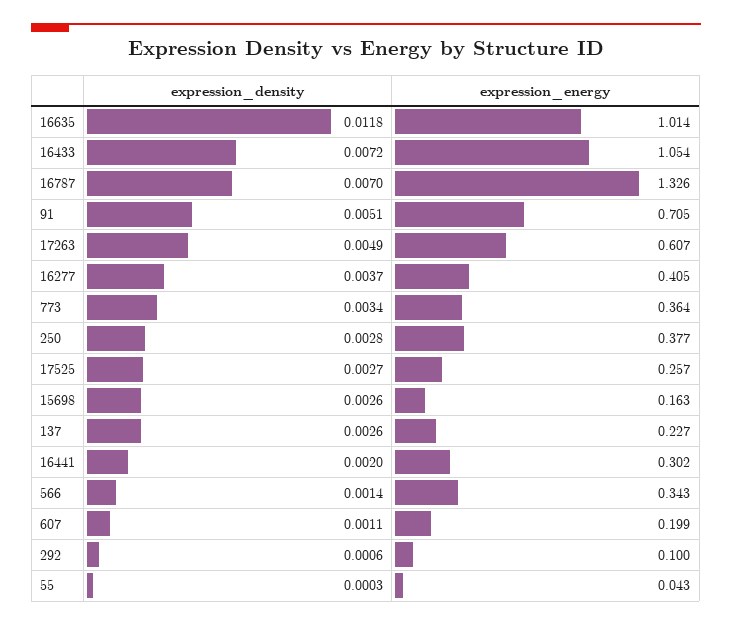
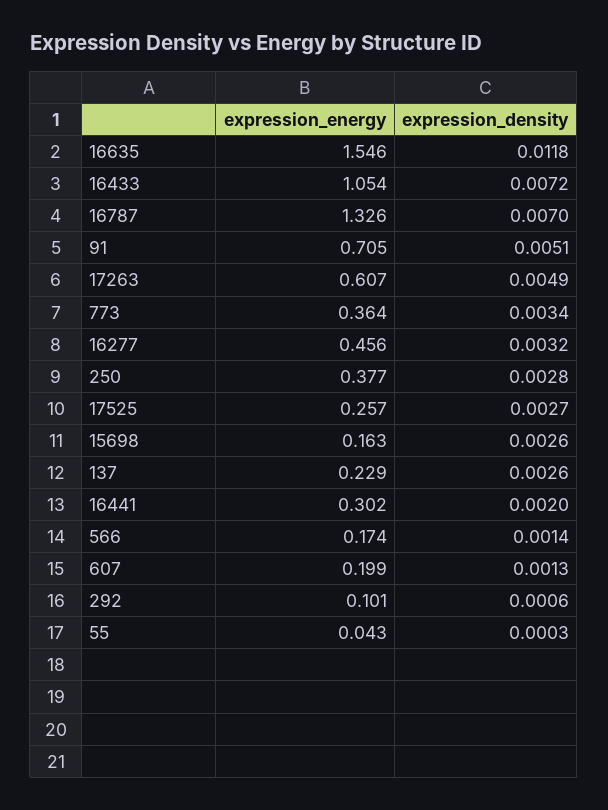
  {
    "expression_density": {
      "16635": 0.0118,
      "16433": 0.0072,
      "16787": 0.007,
      "91": 0.0051,
      "17263": 0.0049,
-     "16277": 0.0037,
+     "16277": 0.0032,
      "773": 0.0034,
      "250": 0.0028,
      "17525": 0.0027,
      "15698": 0.0026,
      "137": 0.0026,
      "16441": 0.002,
      "566": 0.0014,
-     "607": 0.0011,
+     "607": 0.0013,
      "292": 0.0006,
      "55": 0.0003
    },
    "expression_energy": {
-     "16635": 1.014,
+     "16635": 1.546,
      "16433": 1.054,
      "16787": 1.326,
      "91": 0.705,
      "17263": 0.607,
-     "16277": 0.405,
+     "16277": 0.456,
      "773": 0.364,
      "250": 0.377,
      "17525": 0.257,
      "15698": 0.163,
-     "137": 0.227,
+     "137": 0.229,
      "16441": 0.302,
-     "566": 0.343,
+     "566": 0.174,
      "607": 0.199,
-     "292": 0.1,
+     "292": 0.101,
      "55": 0.043
    }
  }

